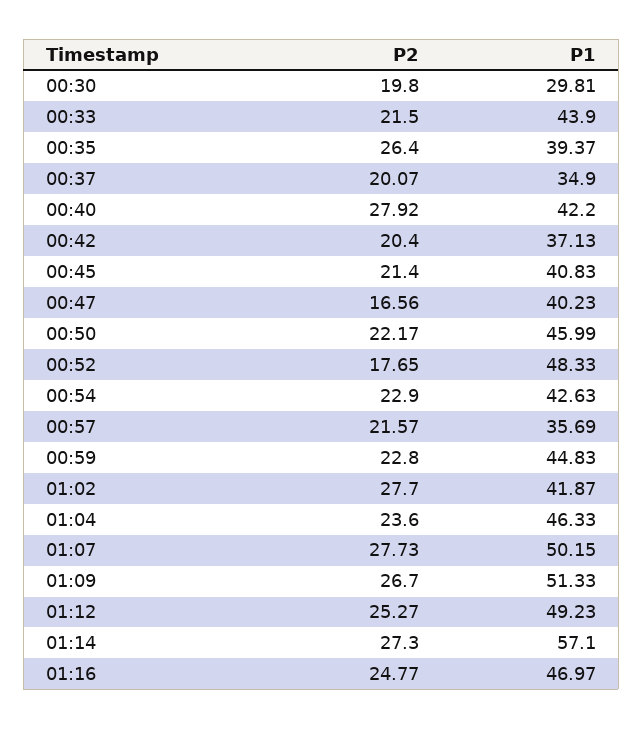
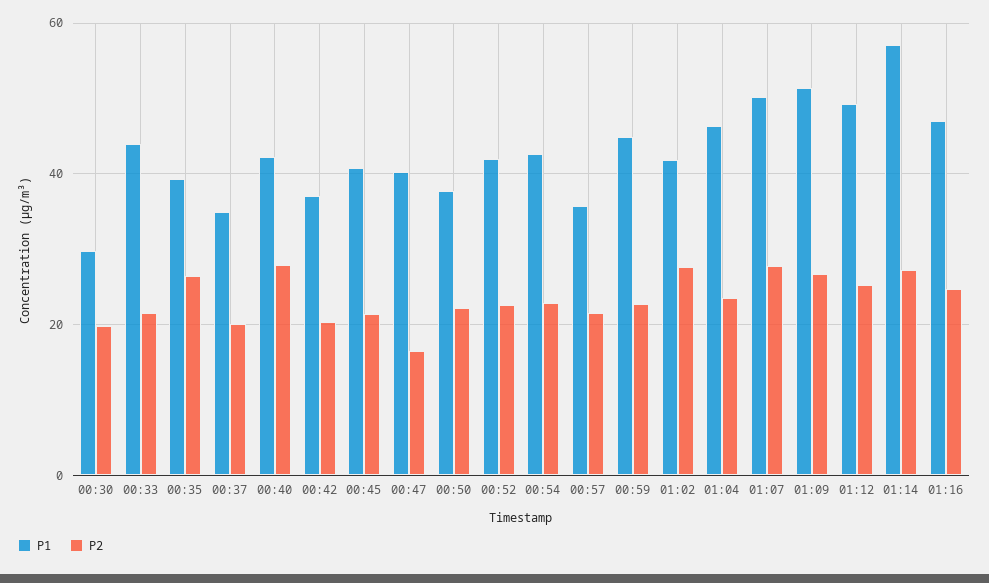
  {
    "P2": {
      "00:30": 19.8,
      "00:33": 21.5,
      "00:35": 26.4,
      "00:37": 20.07,
      "00:40": 27.92,
      "00:42": 20.4,
      "00:45": 21.4,
      "00:47": 16.56,
      "00:50": 22.17,
-     "00:52": 17.65,
+     "00:52": 22,
      "00:54": 22.9,
      "00:57": 21.57,
      "00:59": 22.8,
      "01:02": 27.7,
      "01:04": 23.6,
      "01:07": 27.73,
      "01:09": 26.7,
      "01:12": 25.27,
      "01:14": 27.3,
      "01:16": 24.77
    },
    "P1": {
      "00:30": 29.81,
      "00:33": 43.9,
      "00:35": 39.37,
      "00:37": 34.9,
      "00:40": 42.2,
      "00:42": 37.13,
      "00:45": 40.83,
      "00:47": 40.23,
-     "00:50": 45.99,
+     "00:50": 38,
-     "00:52": 48.33,
+     "00:52": 42,
      "00:54": 42.63,
      "00:57": 35.69,
      "00:59": 44.83,
      "01:02": 41.87,
      "01:04": 46.33,
      "01:07": 50.15,
      "01:09": 51.33,
      "01:12": 49.23,
      "01:14": 57.1,
      "01:16": 46.97
    }
  }

